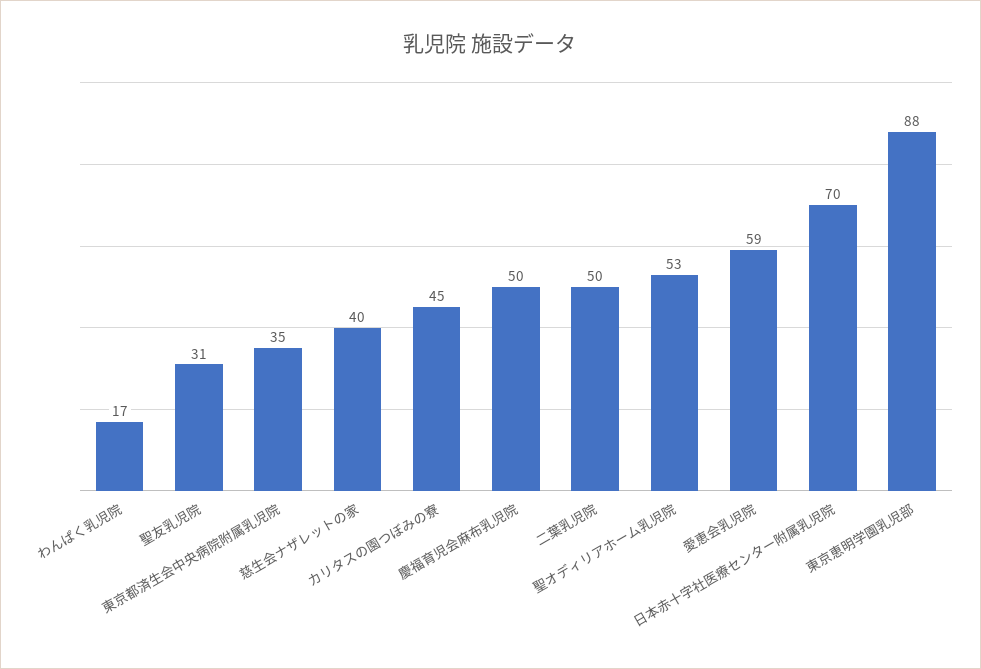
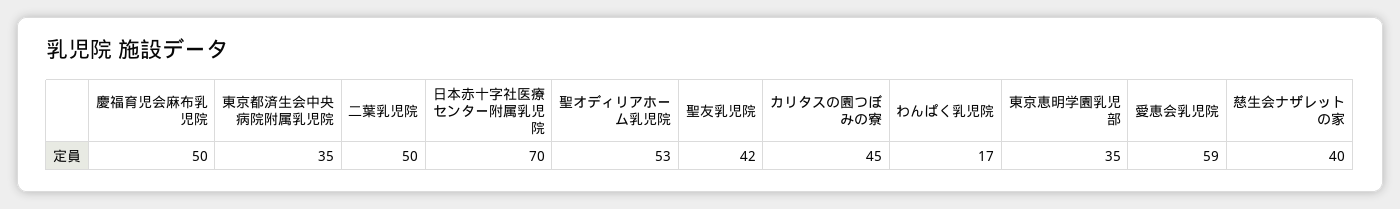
  {
    "わんぱく乳児院": 17,
-   "聖友乳児院": 31,
+   "聖友乳児院": 42,
    "東京都済生会中央病院附属乳児院": 35,
    "慈生会ナザレットの家": 40,
    "カリタスの園つぼみの寮": 45,
    "慶福育児会麻布乳児院": 50,
    "二葉乳児院": 50,
    "聖オディリアホーム乳児院": 53,
    "愛恵会乳児院": 59,
    "日本赤十字社医療センター附属乳児院": 70,
-   "東京恵明学園乳児部": 88
+   "東京恵明学園乳児部": 35
  }

